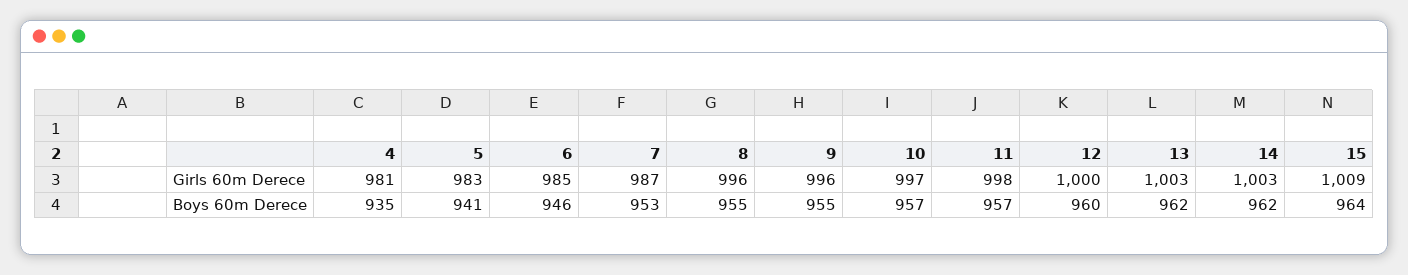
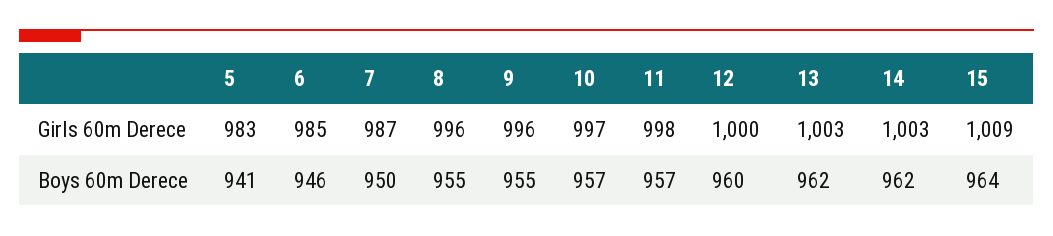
  {
-   "4": {
-     "Girls 60m Derece": 981,
-     "Boys 60m Derece": 935
-   },
    "5": {
      "Girls 60m Derece": 983,
      "Boys 60m Derece": 941
    },
    "6": {
      "Girls 60m Derece": 985,
      "Boys 60m Derece": 946
    },
    "7": {
      "Girls 60m Derece": 987,
-     "Boys 60m Derece": 953
+     "Boys 60m Derece": 950
    },
    "8": {
      "Girls 60m Derece": 996,
      "Boys 60m Derece": 955
    },
    "9": {
      "Girls 60m Derece": 996,
      "Boys 60m Derece": 955
    },
    "10": {
      "Girls 60m Derece": 997,
      "Boys 60m Derece": 957
    },
    "11": {
      "Girls 60m Derece": 998,
      "Boys 60m Derece": 957
    },
    "12": {
      "Girls 60m Derece": 1000,
      "Boys 60m Derece": 960
    },
    "13": {
      "Girls 60m Derece": 1003,
      "Boys 60m Derece": 962
    },
    "14": {
      "Girls 60m Derece": 1003,
      "Boys 60m Derece": 962
    },
    "15": {
      "Girls 60m Derece": 1009,
      "Boys 60m Derece": 964
    }
  }

